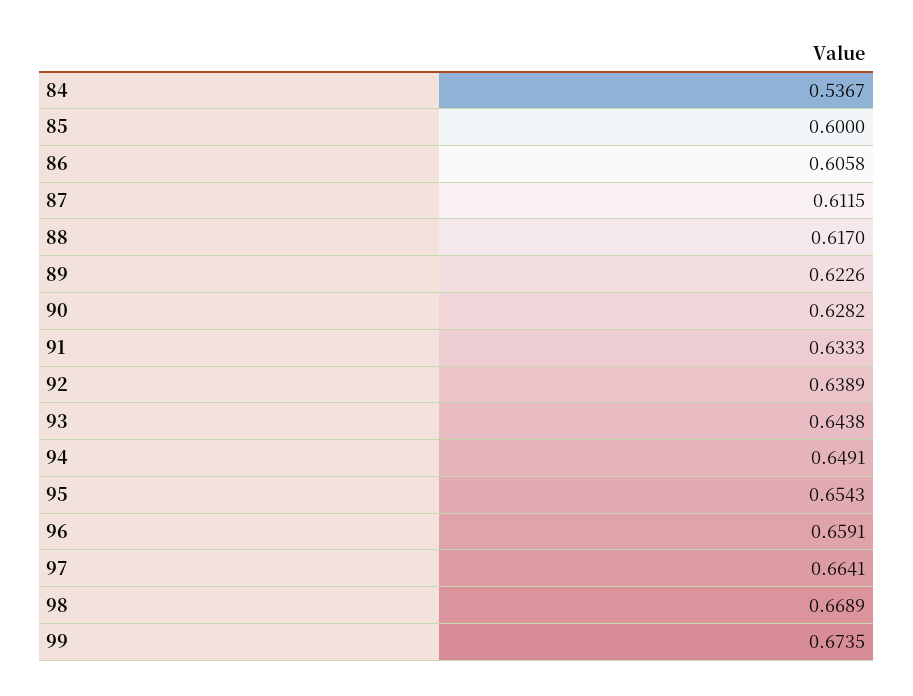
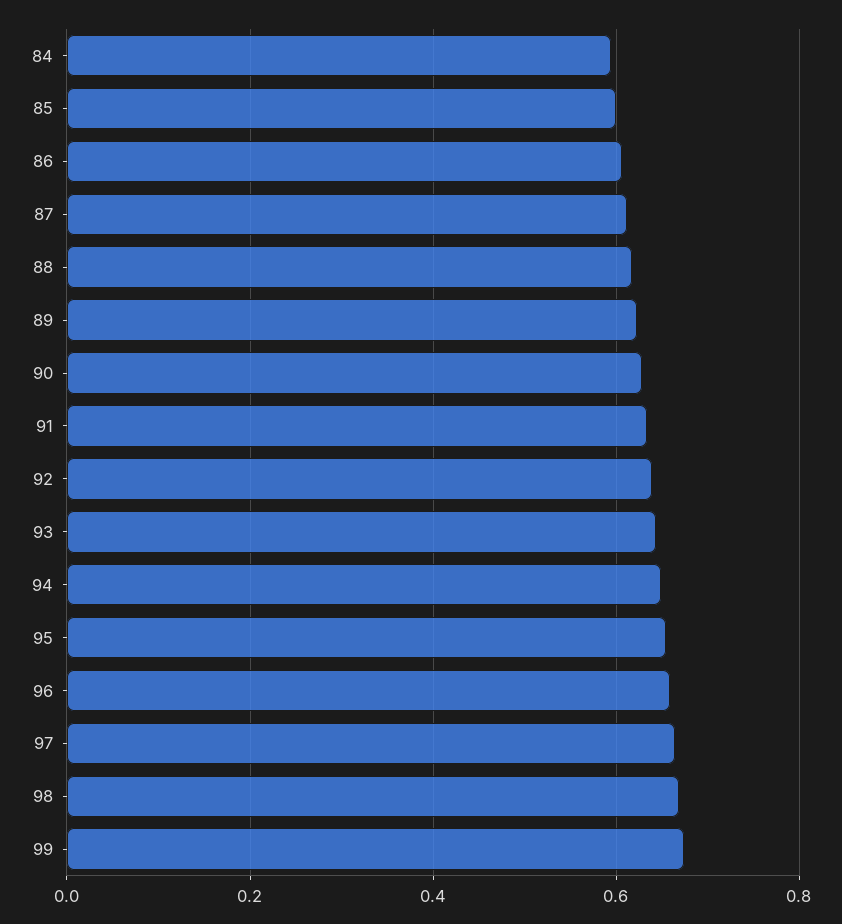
  {
-   "84": 0.5367,
+   "84": 0.6,
    "85": 0.6,
    "86": 0.6058,
    "87": 0.6115,
    "88": 0.617,
    "89": 0.6226,
    "90": 0.6282,
    "91": 0.6333,
    "92": 0.6389,
    "93": 0.6438,
    "94": 0.6491,
    "95": 0.6543,
    "96": 0.6591,
    "97": 0.6641,
    "98": 0.6689,
    "99": 0.6735
  }

